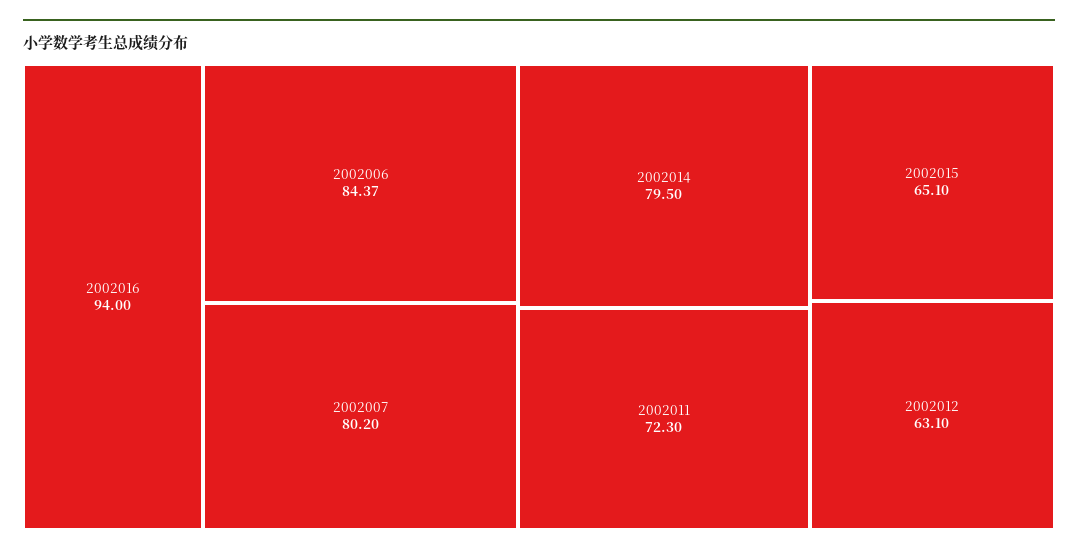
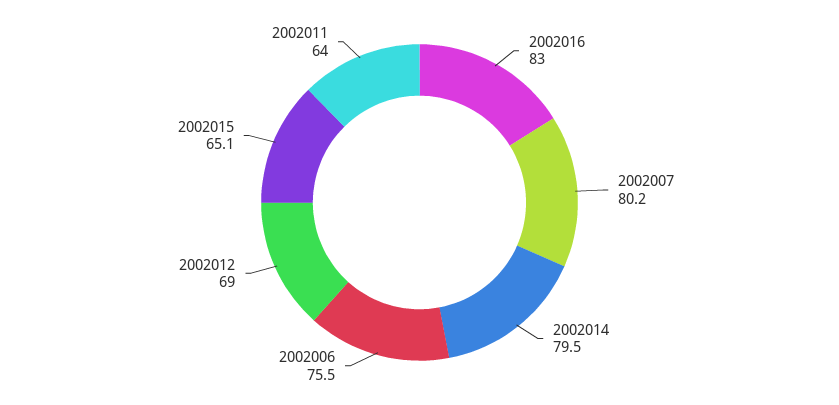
  {
-   "2002016": 94,
+   "2002016": 83,
-   "2002006": 84.37,
+   "2002006": 75.5,
    "2002007": 80.2,
    "2002014": 79.5,
-   "2002011": 72.3,
+   "2002011": 64,
    "2002015": 65.1,
-   "2002012": 63.1
+   "2002012": 69
  }

